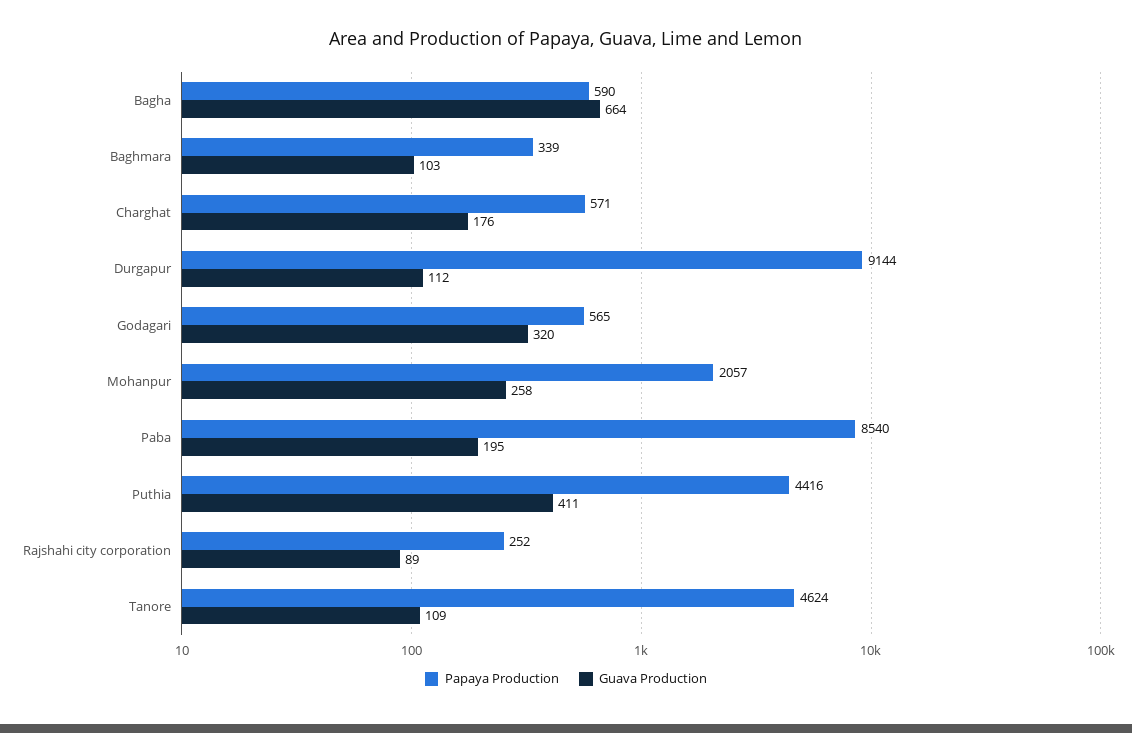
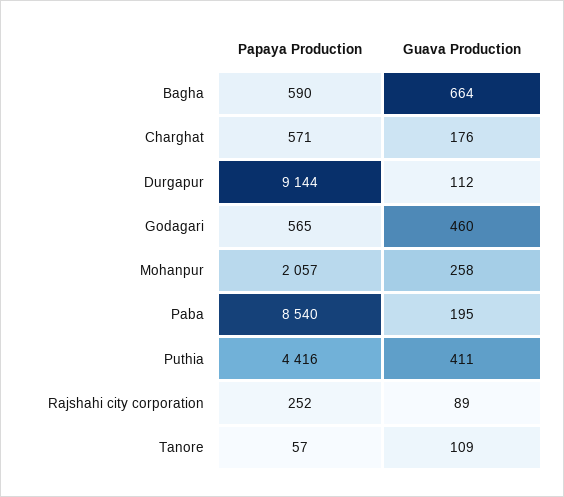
  {
    "Papaya Production": {
      "Bagha": 590,
-     "Baghmara": 339,
      "Charghat": 571,
      "Durgapur": 9144,
      "Godagari": 565,
      "Mohanpur": 2057,
      "Paba": 8540,
      "Puthia": 4416,
      "Rajshahi city corporation": 252,
-     "Tanore": 4624
+     "Tanore": 57
    },
    "Guava Production": {
      "Bagha": 664,
-     "Baghmara": 103,
      "Charghat": 176,
      "Durgapur": 112,
-     "Godagari": 320,
+     "Godagari": 460,
      "Mohanpur": 258,
      "Paba": 195,
      "Puthia": 411,
      "Rajshahi city corporation": 89,
      "Tanore": 109
    }
  }

